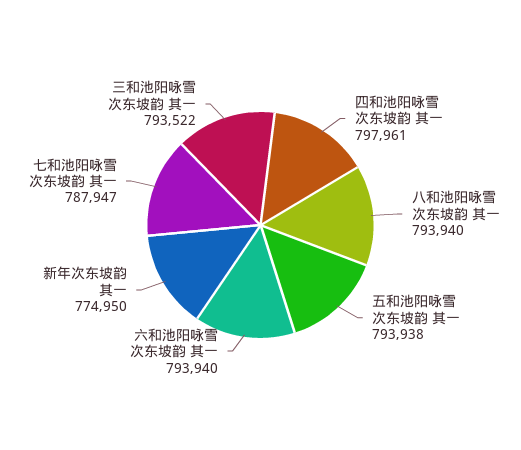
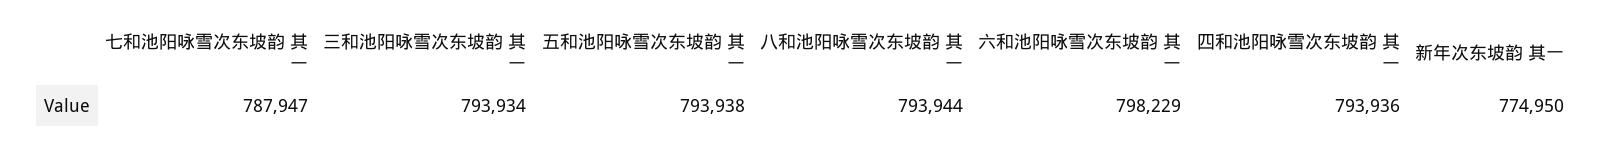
  {
-   "四和池阳咏雪次东坡韵 其一": 797961,
+   "四和池阳咏雪次东坡韵 其一": 793936,
-   "八和池阳咏雪次东坡韵 其一": 793940,
+   "八和池阳咏雪次东坡韵 其一": 793944,
    "五和池阳咏雪次东坡韵 其一": 793938,
-   "六和池阳咏雪次东坡韵 其一": 793940,
+   "六和池阳咏雪次东坡韵 其一": 798229,
    "新年次东坡韵 其一": 774950,
    "七和池阳咏雪次东坡韵 其一": 787947,
-   "三和池阳咏雪次东坡韵 其一": 793522
+   "三和池阳咏雪次东坡韵 其一": 793934
  }

